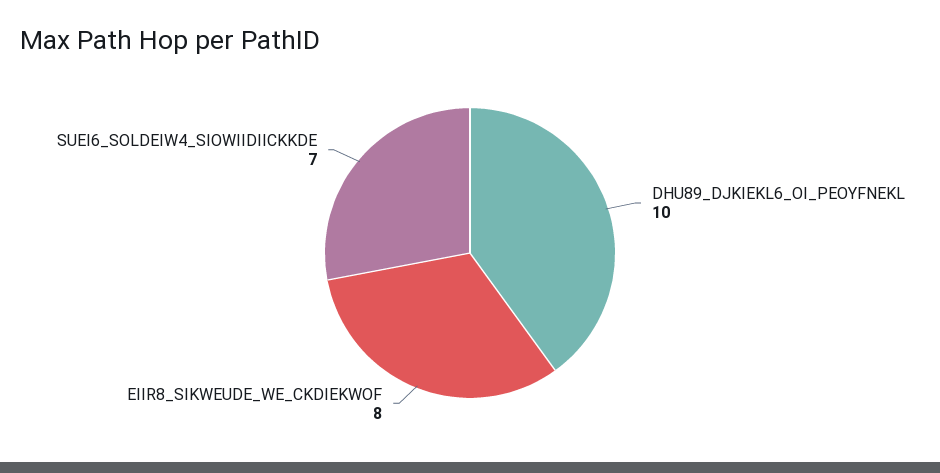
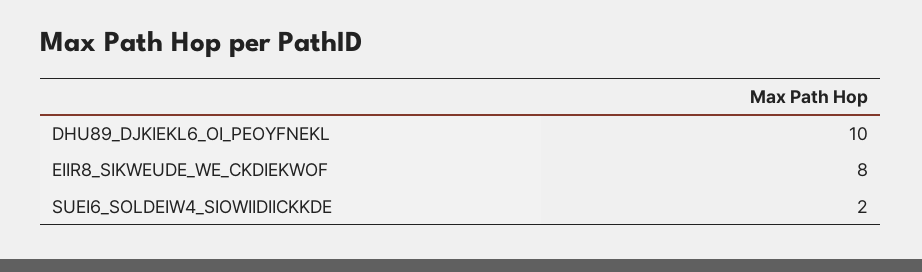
  {
    "DHU89_DJKIEKL6_OI_PEOYFNEKL": 10,
    "EIIR8_SIKWEUDE_WE_CKDIEKWOF": 8,
-   "SUEI6_SOLDEIW4_SIOWIIDIICKKDE": 7
+   "SUEI6_SOLDEIW4_SIOWIIDIICKKDE": 2
  }

